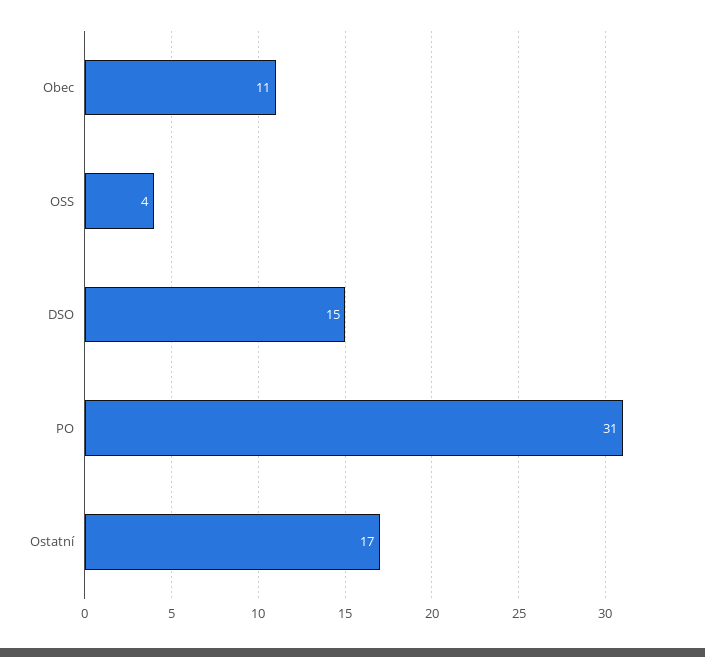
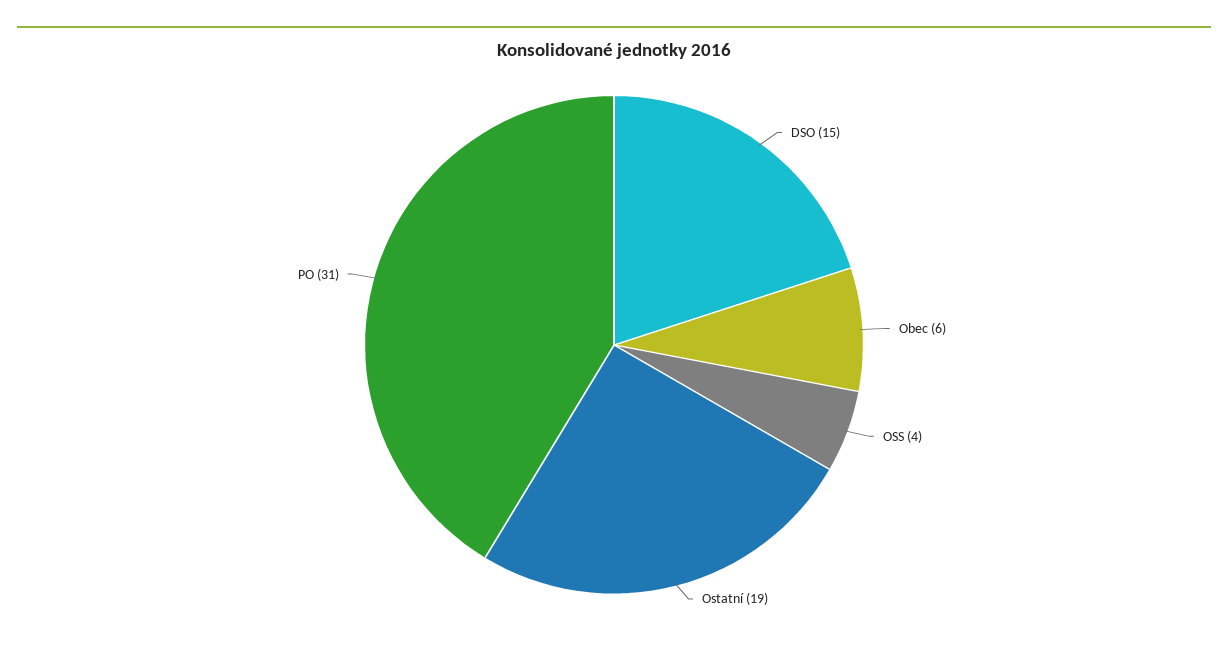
  {
-   "Obec": 11,
+   "Obec": 6,
    "OSS": 4,
    "DSO": 15,
    "PO": 31,
-   "Ostatní": 17
+   "Ostatní": 19
  }

